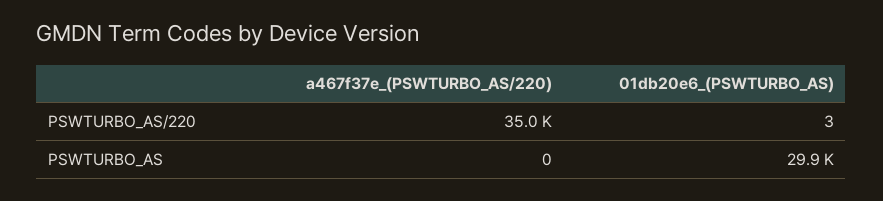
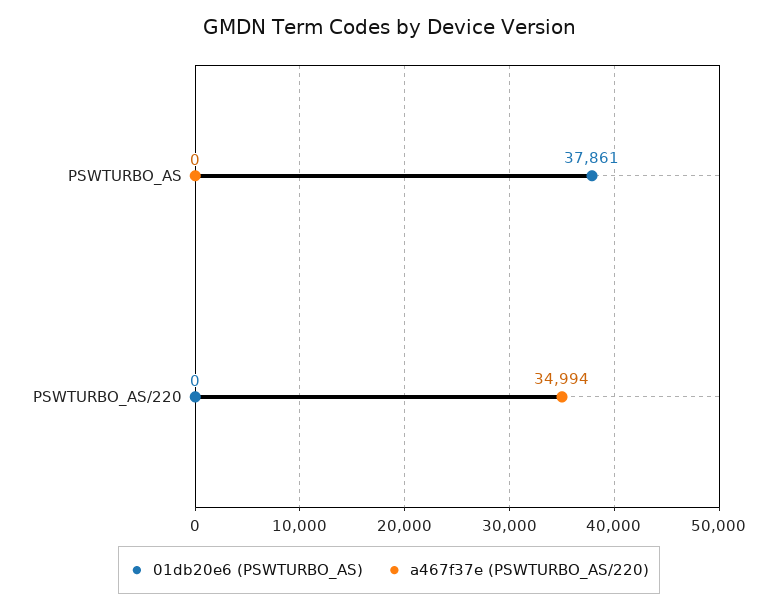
  {
    "a467f37e_(PSWTURBO_AS/220)": {
      "PSWTURBO_AS/220": 34994,
      "PSWTURBO_AS": 0
    },
    "01db20e6_(PSWTURBO_AS)": {
-     "PSWTURBO_AS/220": 3,
+     "PSWTURBO_AS/220": 0,
-     "PSWTURBO_AS": 29900
+     "PSWTURBO_AS": 37861
    }
  }

